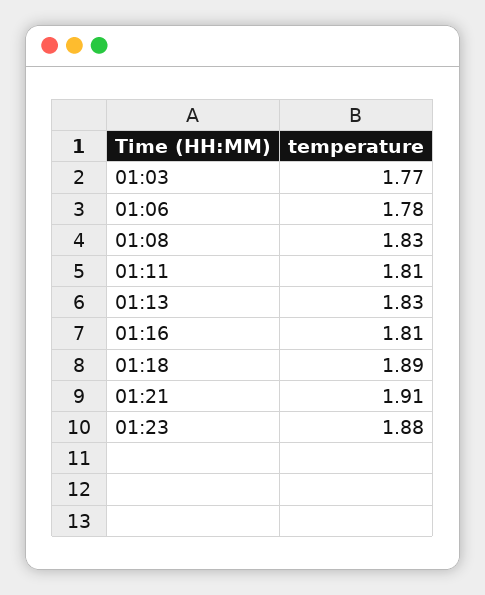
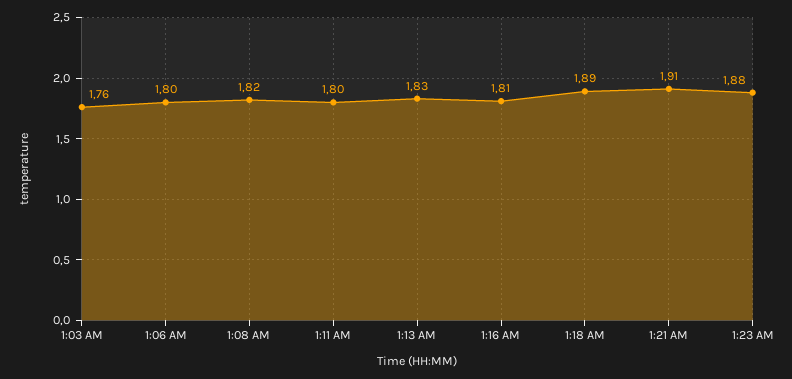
  {
-   "01:03": 1.77,
+   "01:03": 1.76,
-   "01:06": 1.78,
+   "01:06": 1.8,
-   "01:08": 1.83,
+   "01:08": 1.82,
-   "01:11": 1.81,
+   "01:11": 1.8,
    "01:13": 1.83,
    "01:16": 1.81,
    "01:18": 1.89,
    "01:21": 1.91,
    "01:23": 1.88
  }

